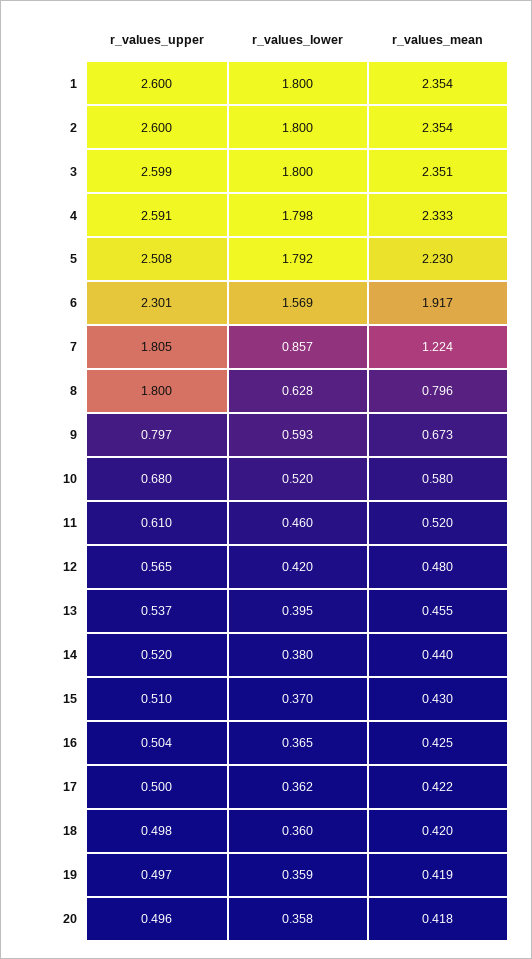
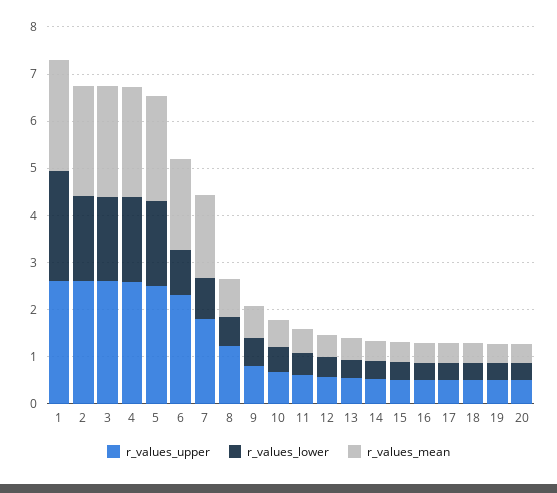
  {
    "r_values_upper": {
      "1": 2.6,
      "2": 2.6,
      "3": 2.599,
      "4": 2.591,
      "5": 2.508,
      "6": 2.301,
      "7": 1.805,
-     "8": 1.8,
+     "8": 1.2,
      "9": 0.797,
      "10": 0.68,
      "11": 0.61,
      "12": 0.565,
      "13": 0.537,
      "14": 0.52,
      "15": 0.51,
      "16": 0.504,
      "17": 0.5,
      "18": 0.498,
      "19": 0.497,
      "20": 0.496
    },
    "r_values_lower": {
-     "1": 1.8,
+     "1": 2.4,
      "2": 1.8,
      "3": 1.8,
      "4": 1.798,
      "5": 1.792,
-     "6": 1.569,
+     "6": 1,
      "7": 0.857,
      "8": 0.628,
      "9": 0.593,
      "10": 0.52,
      "11": 0.46,
      "12": 0.42,
      "13": 0.395,
      "14": 0.38,
      "15": 0.37,
      "16": 0.365,
      "17": 0.362,
      "18": 0.36,
      "19": 0.359,
      "20": 0.358
    },
    "r_values_mean": {
      "1": 2.354,
      "2": 2.354,
      "3": 2.351,
      "4": 2.333,
      "5": 2.23,
      "6": 1.917,
-     "7": 1.224,
+     "7": 1.8,
      "8": 0.796,
      "9": 0.673,
      "10": 0.58,
      "11": 0.52,
      "12": 0.48,
      "13": 0.455,
      "14": 0.44,
      "15": 0.43,
      "16": 0.425,
      "17": 0.422,
      "18": 0.42,
      "19": 0.419,
      "20": 0.418
    }
  }

